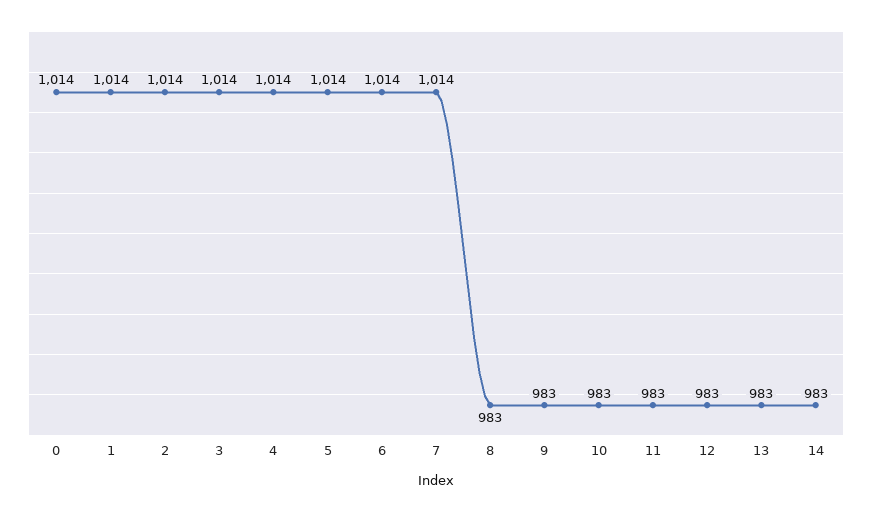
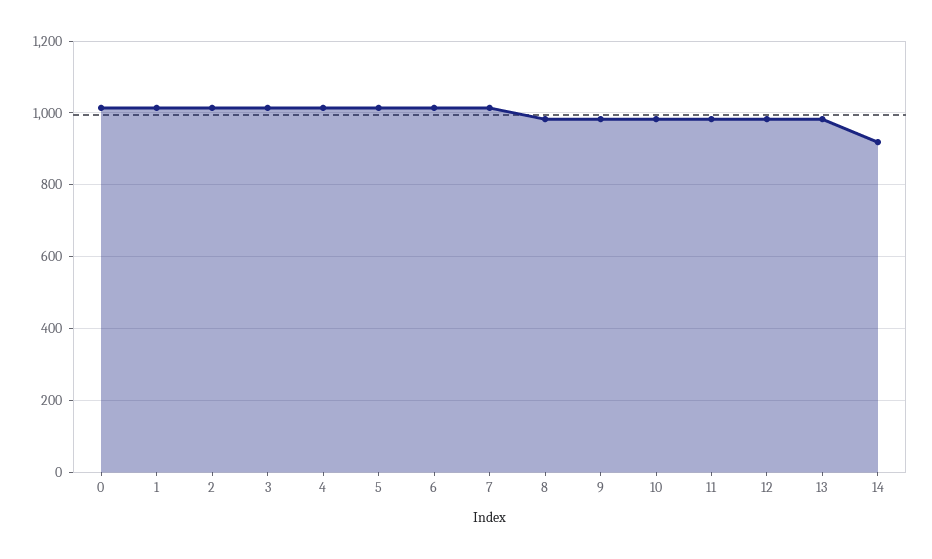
  {
    "0": 1014,
    "1": 1014,
    "2": 1014,
    "3": 1014,
    "4": 1014,
    "5": 1014,
    "6": 1014,
    "7": 1014,
    "8": 983,
    "9": 983,
    "10": 983,
    "11": 983,
    "12": 983,
    "13": 983,
-   "14": 983
+   "14": 920
  }

